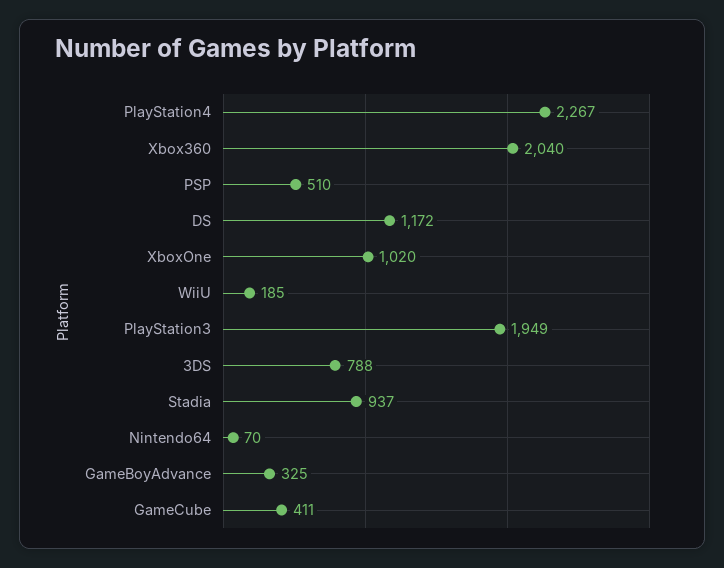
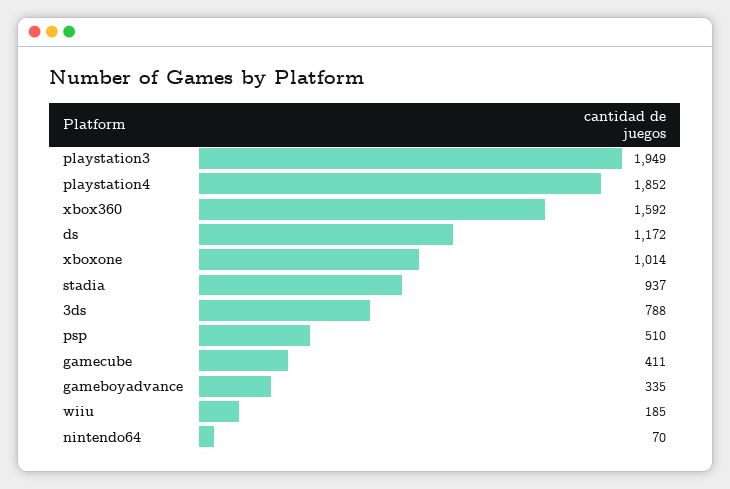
  {
-   "PlayStation4": 2267,
+   "PlayStation4": 1852,
-   "Xbox360": 2040,
+   "Xbox360": 1592,
    "PSP": 510,
    "DS": 1172,
-   "XboxOne": 1020,
+   "XboxOne": 1014,
    "WiiU": 185,
    "PlayStation3": 1949,
    "3DS": 788,
    "Stadia": 937,
    "Nintendo64": 70,
-   "GameBoyAdvance": 325,
+   "GameBoyAdvance": 335,
    "GameCube": 411
  }

